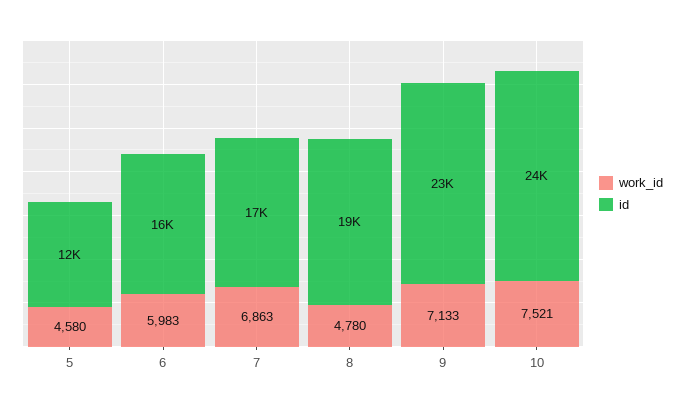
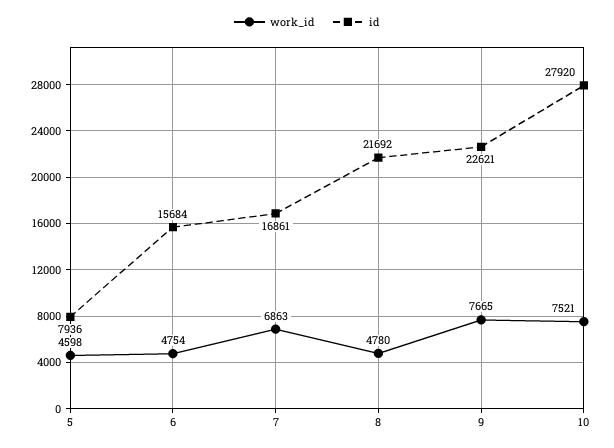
  {
    "work_id": {
-     "5": 4580,
+     "5": 4598,
-     "6": 5983,
+     "6": 4754,
      "7": 6863,
      "8": 4780,
-     "9": 7133,
+     "9": 7665,
      "10": 7521
    },
    "id": {
-     "5": 12000,
+     "5": 7936,
      "6": 15684,
      "7": 16861,
-     "8": 19000,
+     "8": 21692,
      "9": 22621,
-     "10": 24000
+     "10": 27920
    }
  }

